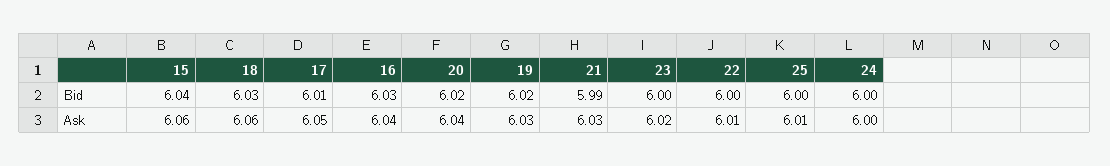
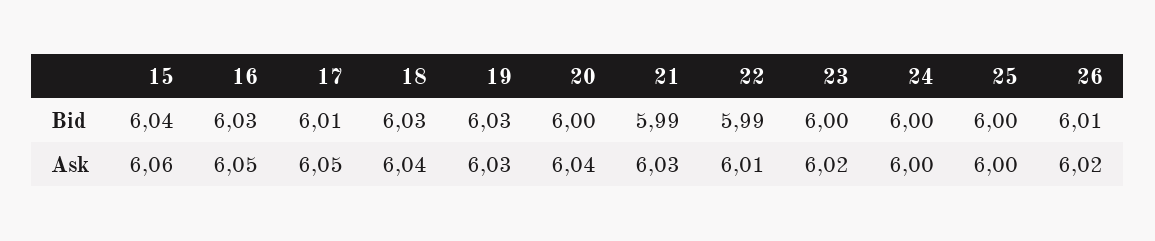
  {
    "15": {
      "Bid": 6.04,
      "Ask": 6.06
    },
    "18": {
      "Bid": 6.03,
-     "Ask": 6.06
+     "Ask": 6.04
    },
    "17": {
      "Bid": 6.01,
      "Ask": 6.05
    },
    "16": {
      "Bid": 6.03,
-     "Ask": 6.04
+     "Ask": 6.05
    },
    "20": {
-     "Bid": 6.02,
+     "Bid": 6,
      "Ask": 6.04
    },
    "19": {
-     "Bid": 6.02,
+     "Bid": 6.03,
      "Ask": 6.03
    },
    "21": {
      "Bid": 5.99,
      "Ask": 6.03
    },
    "23": {
      "Bid": 6,
      "Ask": 6.02
    },
    "22": {
-     "Bid": 6,
+     "Bid": 5.99,
      "Ask": 6.01
    },
    "25": {
      "Bid": 6,
-     "Ask": 6.01
+     "Ask": 6
    },
    "24": {
      "Bid": 6,
      "Ask": 6
-   }
+   },
+   "26": {
+     "Bid": 6.01,
+     "Ask": 6.02
+   }
  }

